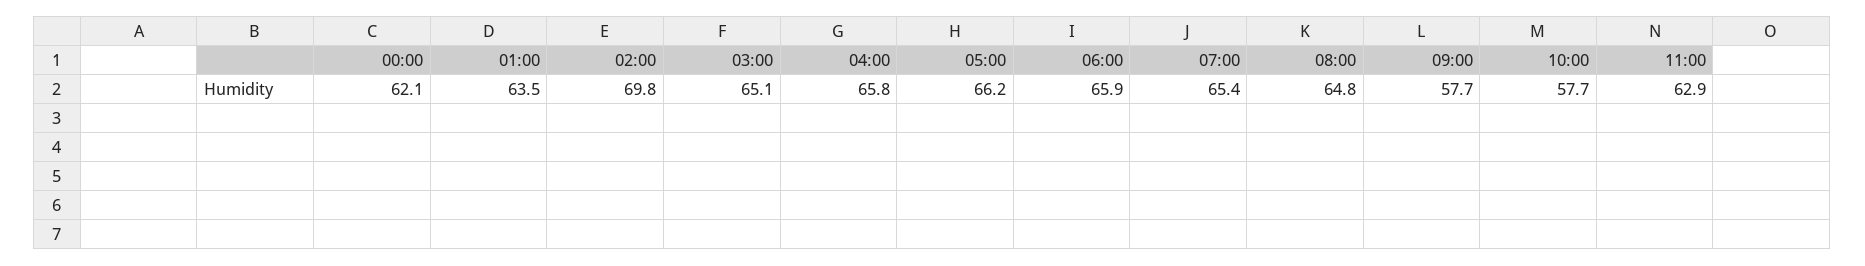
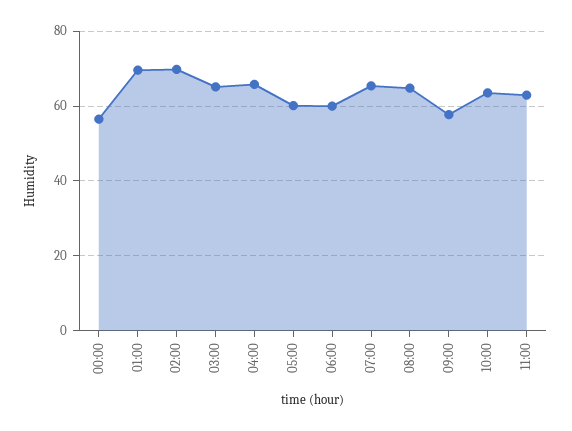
  {
-   "00:00": 62.1,
+   "00:00": 56,
-   "01:00": 63.5,
+   "01:00": 70,
    "02:00": 69.8,
    "03:00": 65.1,
    "04:00": 65.8,
-   "05:00": 66.2,
+   "05:00": 60,
-   "06:00": 65.9,
+   "06:00": 60,
    "07:00": 65.4,
    "08:00": 64.8,
    "09:00": 57.7,
-   "10:00": 57.7,
+   "10:00": 64,
    "11:00": 62.9
  }

